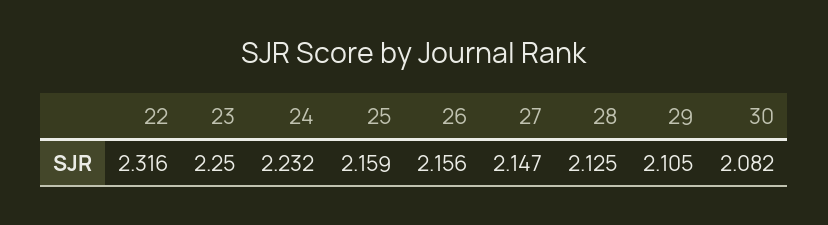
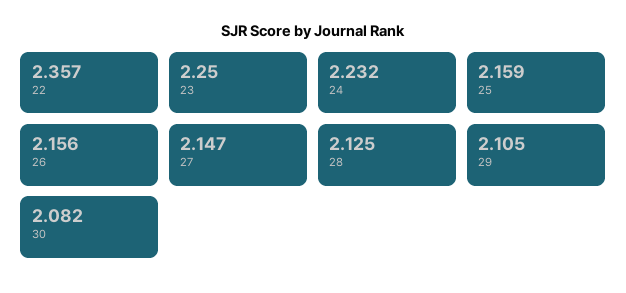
  {
-   "22": 2.316,
+   "22": 2.357,
    "23": 2.25,
    "24": 2.232,
    "25": 2.159,
    "26": 2.156,
    "27": 2.147,
    "28": 2.125,
    "29": 2.105,
    "30": 2.082
  }

